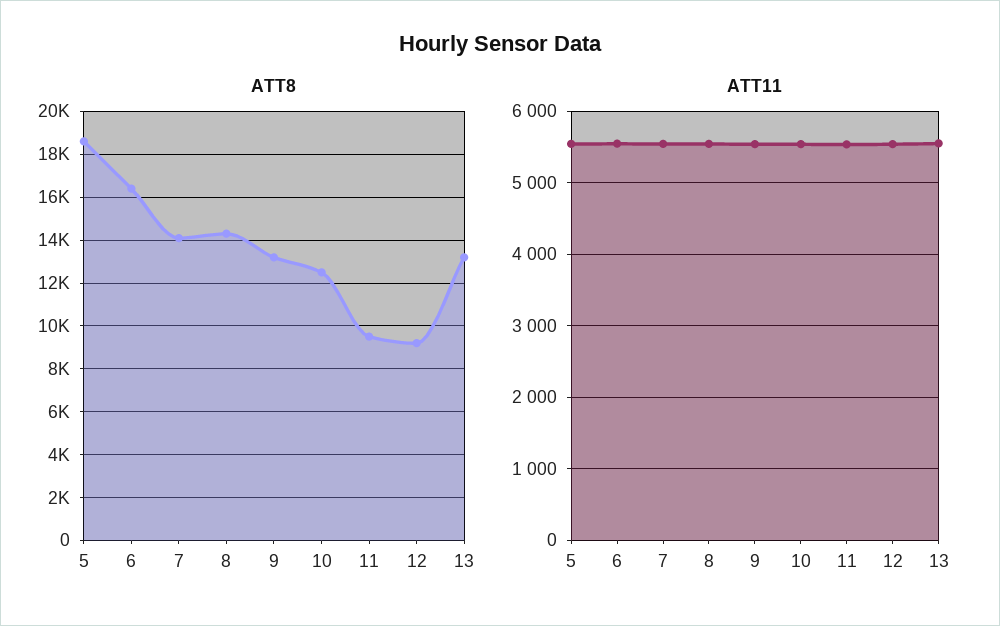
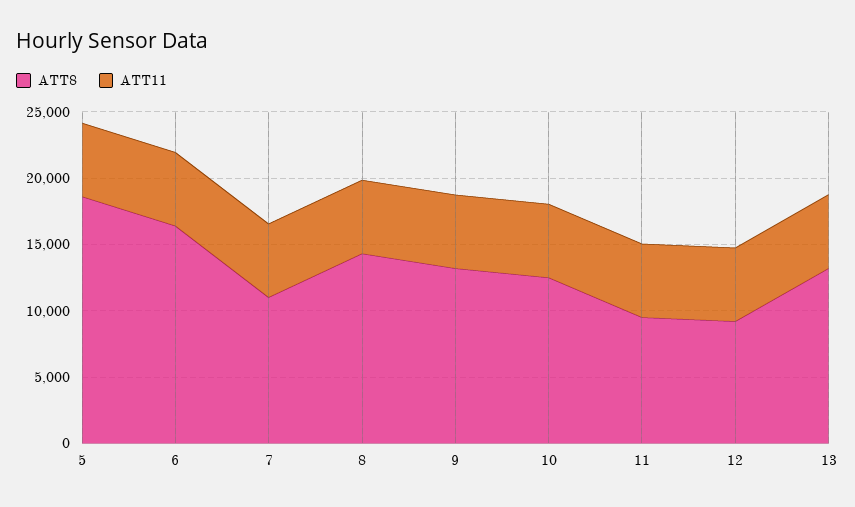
  {
    "ATT8": {
      "5": 18500,
      "6": 16500,
-     "7": 14000,
+     "7": 11000,
      "8": 14500,
      "9": 13000,
      "10": 12500,
      "11": 9500,
      "12": 9000,
      "13": 13000
    },
    "ATT11": {
      "5": 5500,
      "6": 5500,
      "7": 5500,
      "8": 5500,
      "9": 5500,
      "10": 5500,
      "11": 5500,
      "12": 5500,
      "13": 5600
    }
  }

